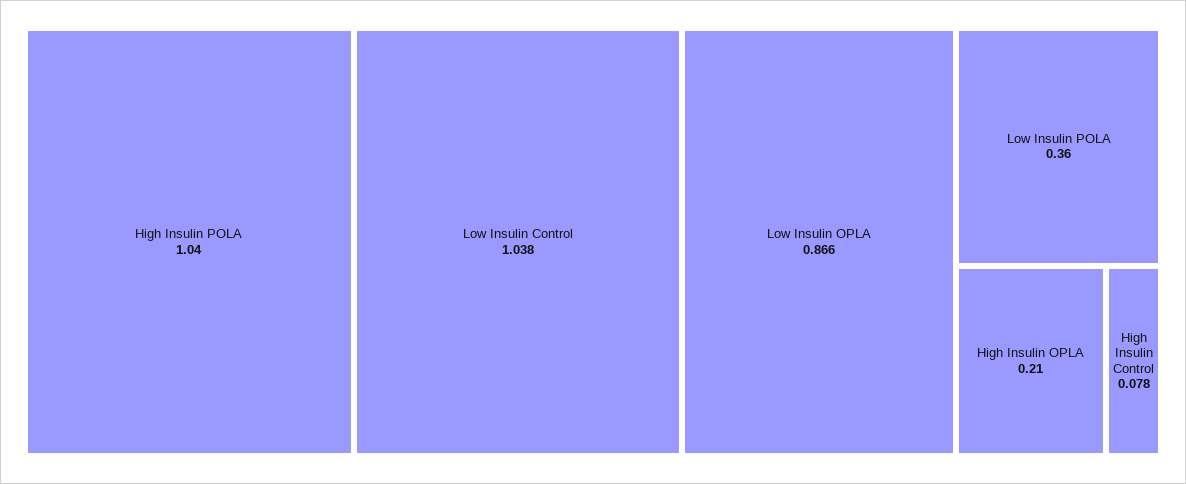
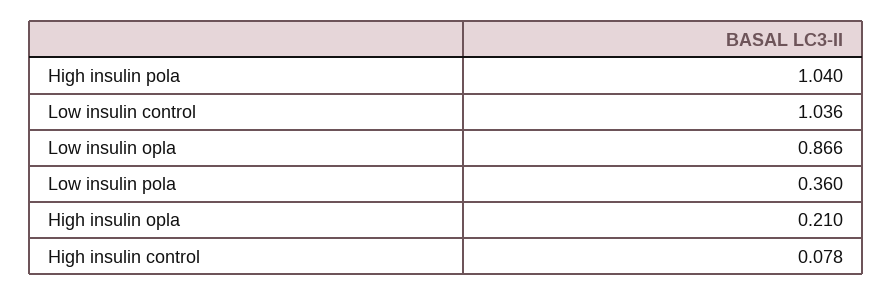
  {
    "High Insulin POLA": 1.04,
-   "Low Insulin Control": 1.038,
+   "Low Insulin Control": 1.036,
    "Low Insulin OPLA": 0.866,
    "Low Insulin POLA": 0.36,
    "High Insulin OPLA": 0.21,
    "High Insulin Control": 0.078
  }

